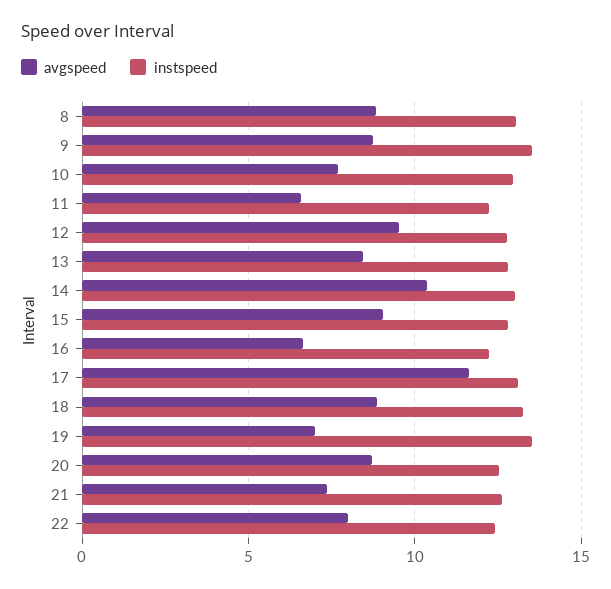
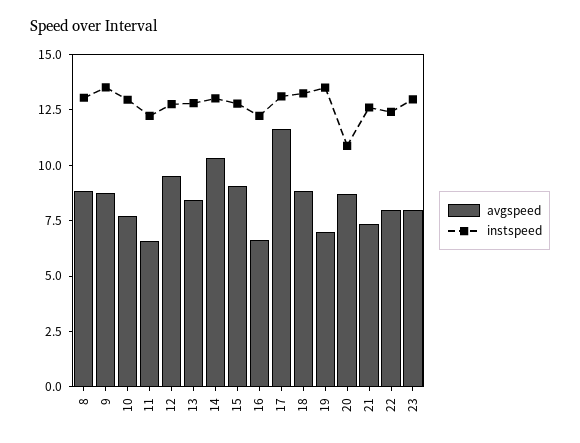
  {
    "avgspeed": {
      "8": 9,
      "9": 9,
      "10": 7.5,
      "11": 6.5,
      "12": 9.5,
      "13": 8.5,
      "14": 10.5,
      "15": 9,
      "16": 6.5,
      "17": 11.5,
      "18": 9,
      "19": 7,
      "20": 8.5,
      "21": 7.5,
-     "22": 8
+     "22": 8,
+     "23": 8
    },
    "instspeed": {
      "8": 13,
      "9": 13.5,
      "10": 13,
      "11": 12,
      "12": 13,
      "13": 13,
      "14": 13,
      "15": 13,
      "16": 12,
      "17": 13,
      "18": 13.5,
      "19": 13.5,
-     "20": 12.5,
+     "20": 11,
      "21": 12.5,
-     "22": 12.5
+     "22": 12.5,
+     "23": 13
    }
  }

